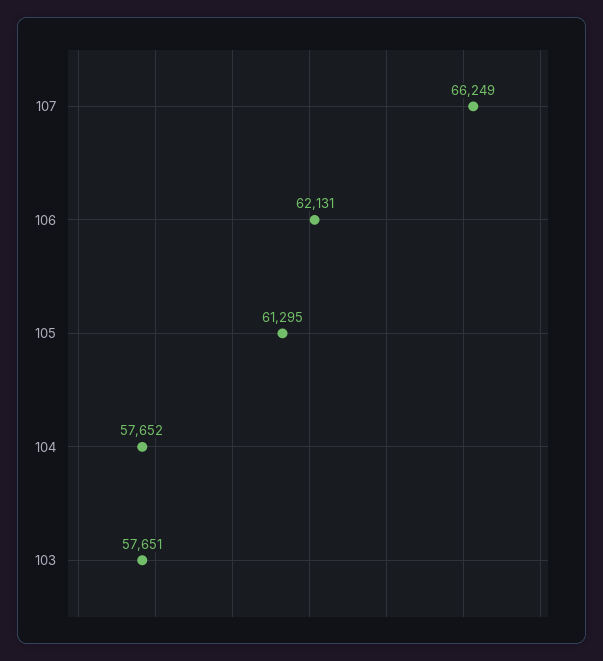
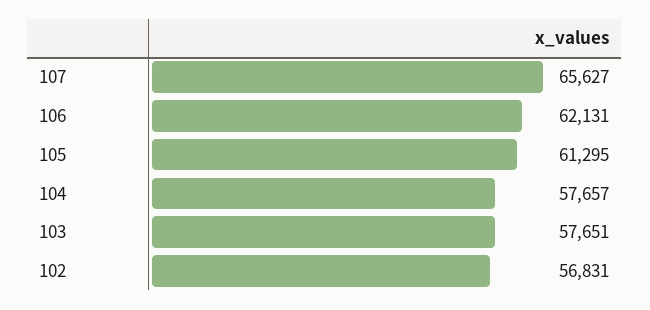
  {
-   "107": 66249,
+   "107": 65627,
    "106": 62131,
    "105": 61295,
-   "104": 57652,
+   "104": 57657,
-   "103": 57651
+   "103": 57651,
+   "102": 56831
  }

